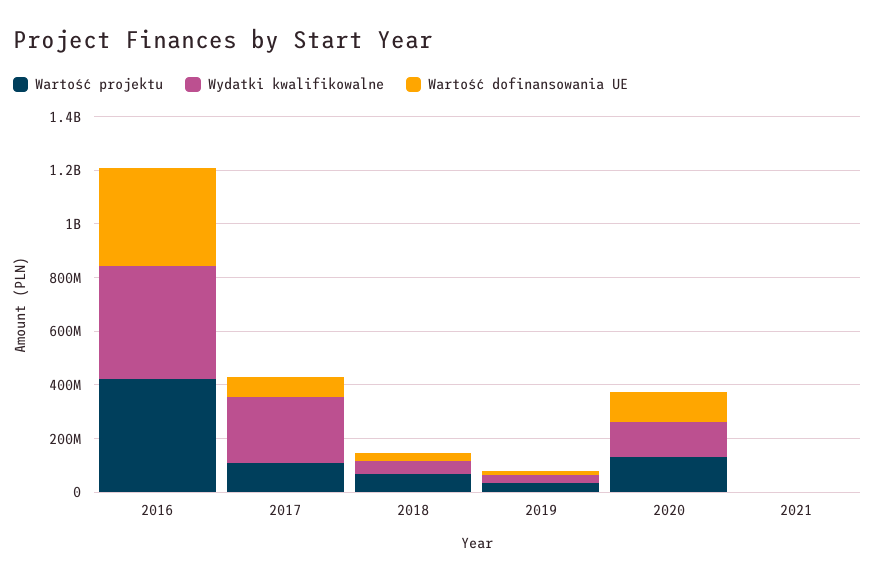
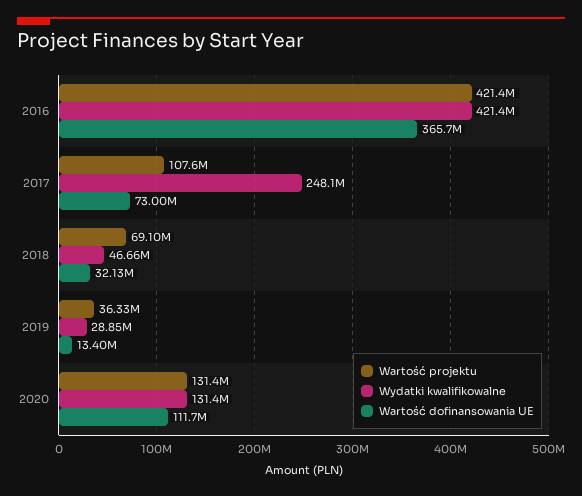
  {
    "Wartość projektu": {
      "2016": 421400000,
      "2017": 107600000,
      "2018": 69100000,
      "2019": 36330000,
-     "2020": 131400000,
+     "2020": 131400000
-     "2021": 0
    },
    "Wydatki kwalifikowalne": {
      "2016": 421400000,
      "2017": 248100000,
      "2018": 46660000,
      "2019": 28850000,
-     "2020": 131400000,
+     "2020": 131400000
-     "2021": 0
    },
    "Wartość dofinansowania UE": {
      "2016": 365700000,
      "2017": 73000000,
      "2018": 32130000,
      "2019": 13400000,
-     "2020": 111700000,
+     "2020": 111700000
-     "2021": 0
    }
  }

